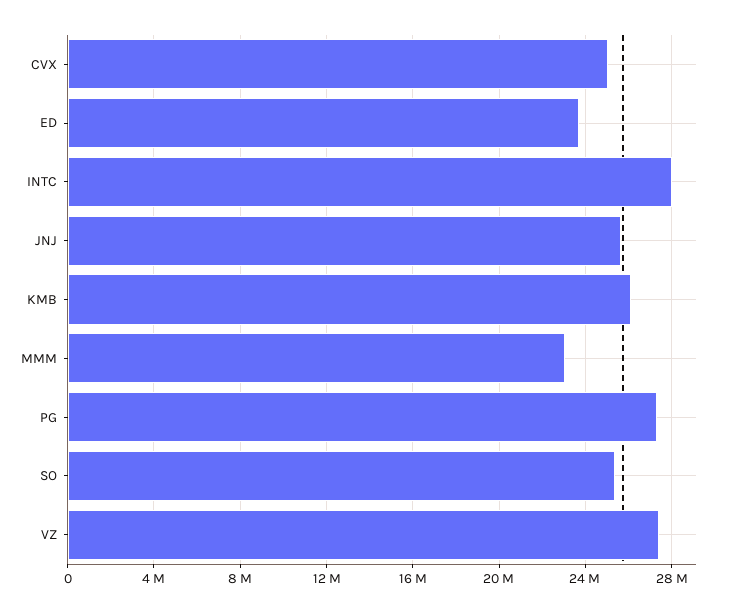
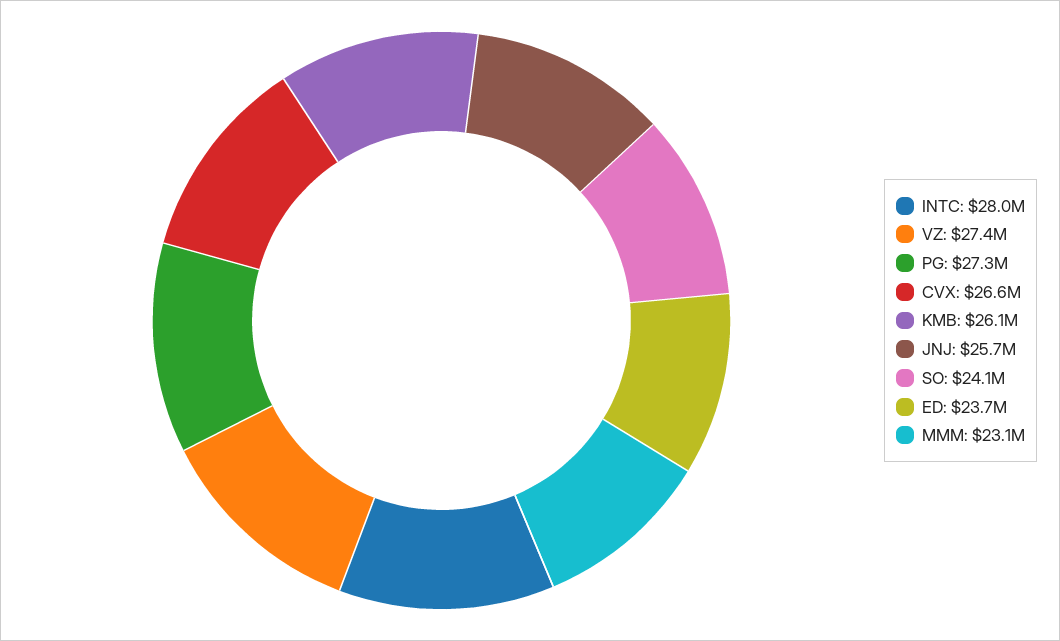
  {
-   "CVX": 25000000,
+   "CVX": 26600000,
    "ED": 23700000,
    "INTC": 28000000,
    "JNJ": 25700000,
    "KMB": 26100000,
    "MMM": 23100000,
    "PG": 27300000,
-   "SO": 25500000,
+   "SO": 24100000,
    "VZ": 27400000
  }

